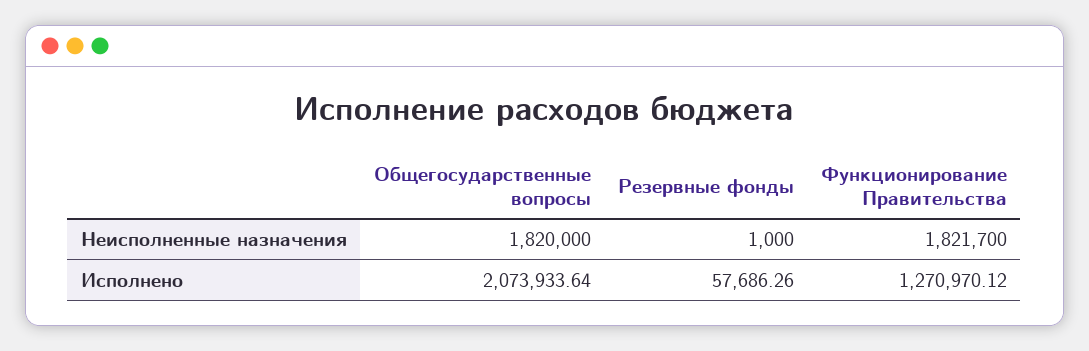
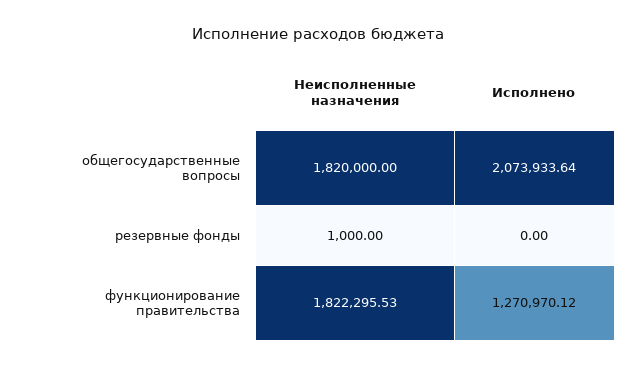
  {
    "Общегосударственные вопросы": {
      "Неисполненные назначения": 1820000,
      "Исполнено": 2073933.64
    },
    "Резервные фонды": {
      "Неисполненные назначения": 1000,
-     "Исполнено": 57686.26
+     "Исполнено": 0
    },
    "Функционирование Правительства": {
-     "Неисполненные назначения": 1821700,
+     "Неисполненные назначения": 1822295.53,
      "Исполнено": 1270970.12
    }
  }

